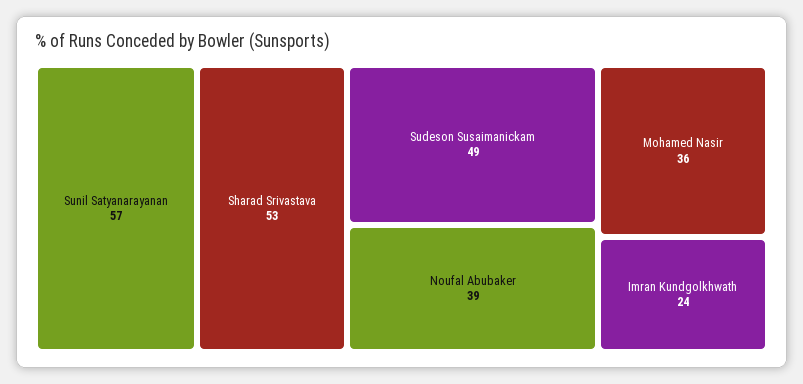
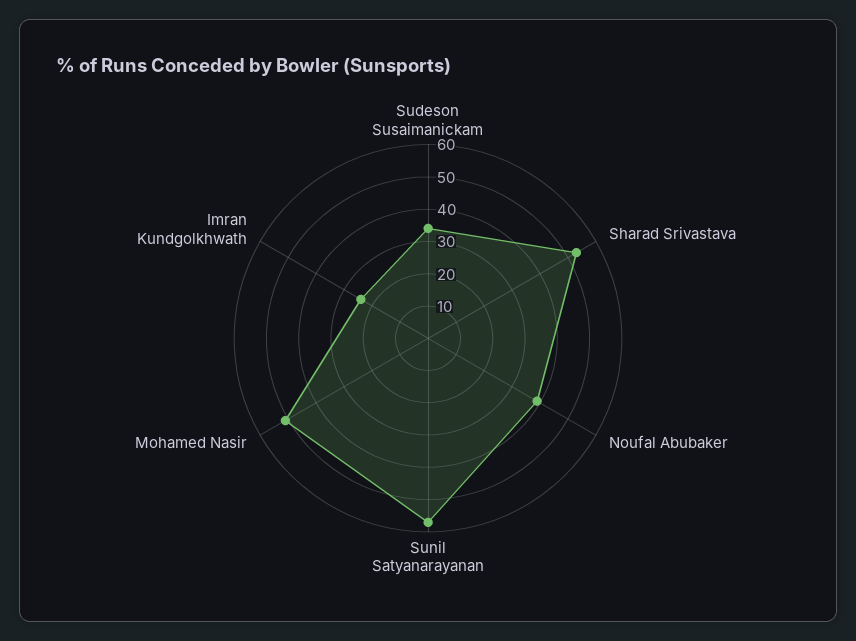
  {
    "Sunil Satyanarayanan": 57,
    "Sharad Srivastava": 53,
-   "Sudeson Susaimanickam": 49,
+   "Sudeson Susaimanickam": 35,
    "Noufal Abubaker": 39,
-   "Mohamed Nasir": 36,
+   "Mohamed Nasir": 50,
    "Imran Kundgolkhwath": 24
  }

